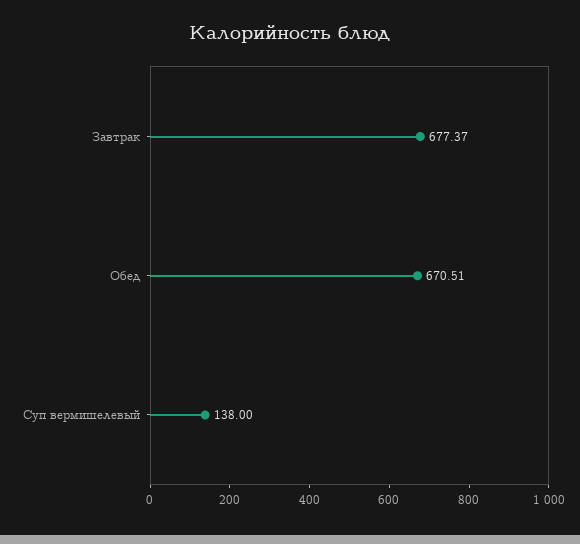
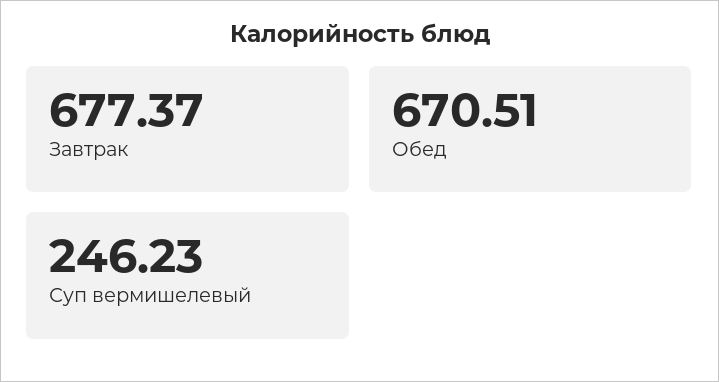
  {
    "Завтрак": 677.37,
    "Обед": 670.51,
-   "Суп вермишелевый": 138
+   "Суп вермишелевый": 246.23
  }

